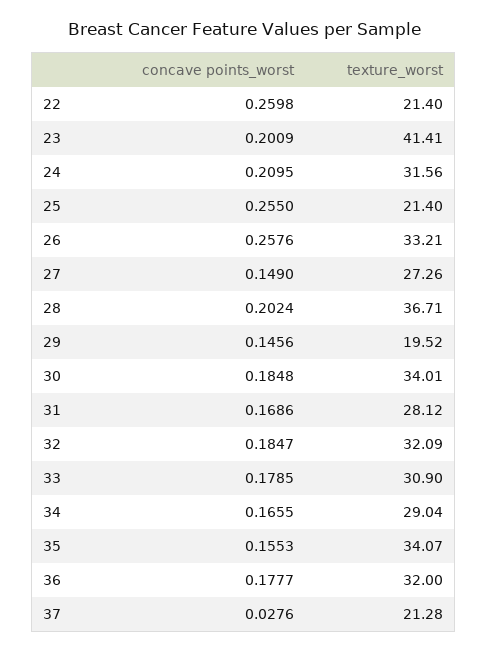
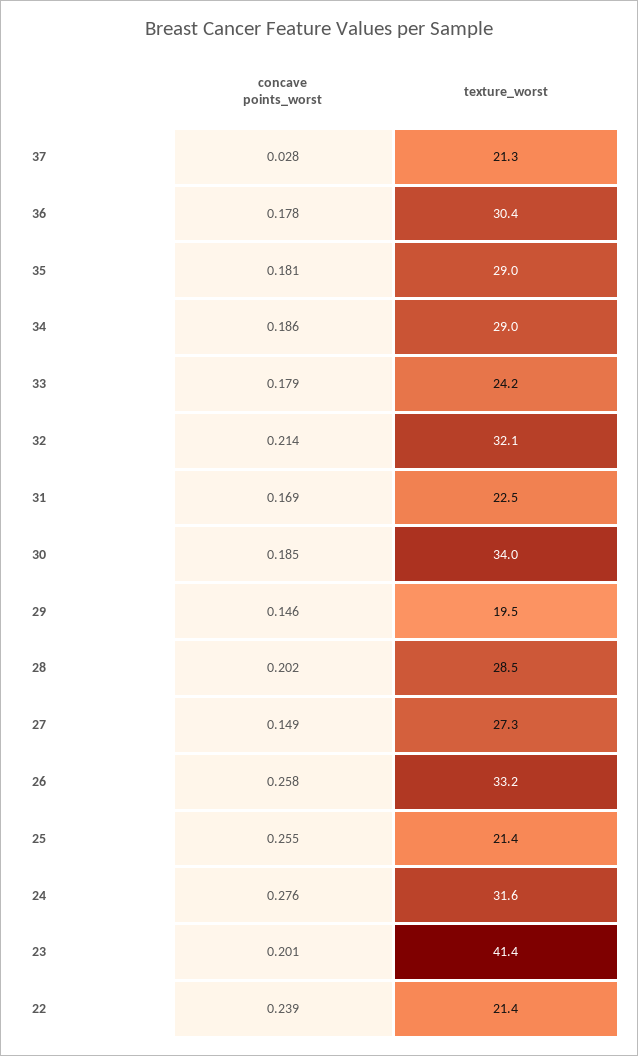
  {
    "concave points_worst": {
-     "22": 0.2598,
+     "22": 0.239,
      "23": 0.2009,
-     "24": 0.2095,
+     "24": 0.276,
      "25": 0.255,
      "26": 0.2576,
      "27": 0.149,
      "28": 0.2024,
      "29": 0.1456,
      "30": 0.1848,
      "31": 0.1686,
-     "32": 0.1847,
+     "32": 0.214,
      "33": 0.1785,
-     "34": 0.1655,
+     "34": 0.186,
-     "35": 0.1553,
+     "35": 0.181,
      "36": 0.1777,
      "37": 0.0276
    },
    "texture_worst": {
      "22": 21.4,
      "23": 41.41,
      "24": 31.56,
      "25": 21.4,
      "26": 33.21,
      "27": 27.26,
-     "28": 36.71,
+     "28": 28.5,
      "29": 19.52,
      "30": 34.01,
-     "31": 28.12,
+     "31": 22.5,
      "32": 32.09,
-     "33": 30.9,
+     "33": 24.2,
      "34": 29.04,
-     "35": 34.07,
+     "35": 29,
-     "36": 32,
+     "36": 30.4,
      "37": 21.28
    }
  }

